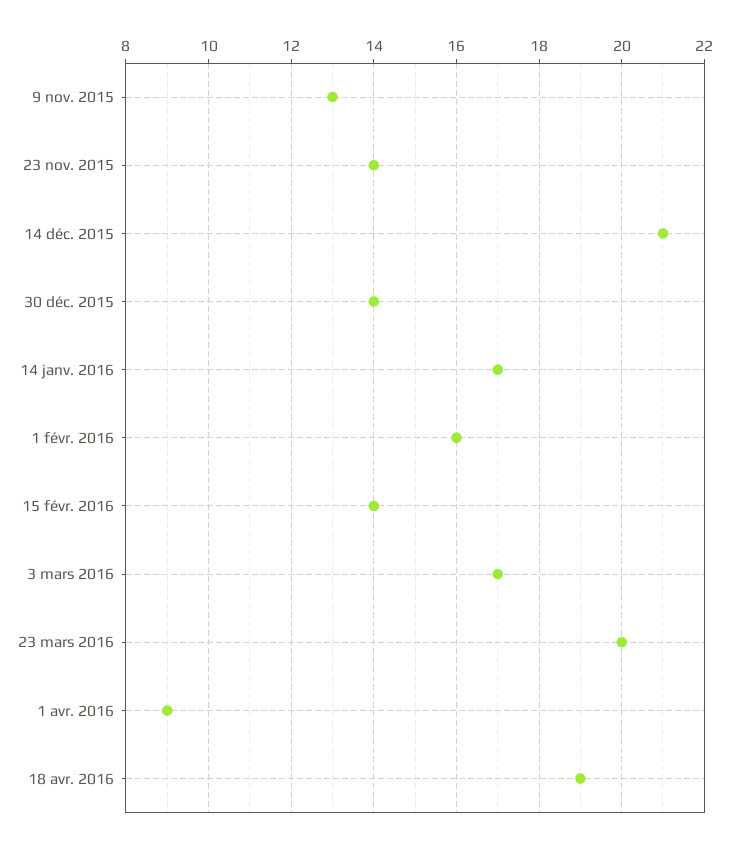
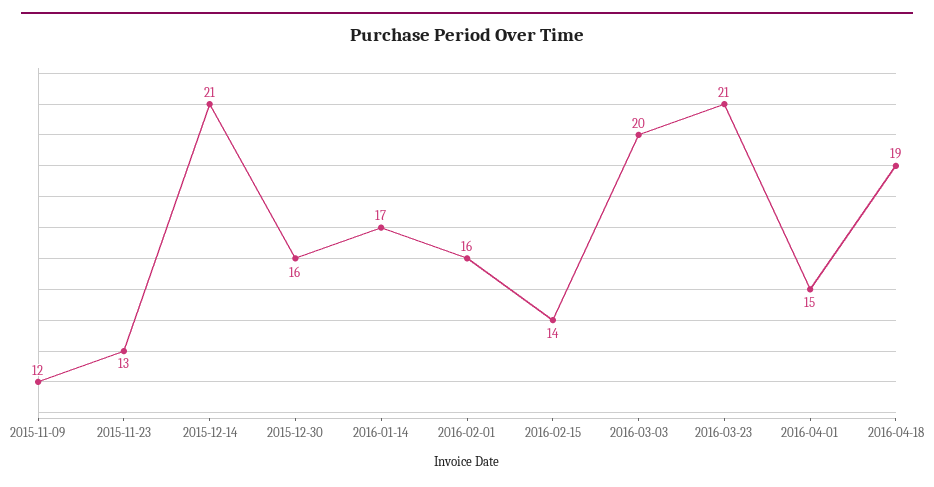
  {
-   "9 nov. 2015": 13,
+   "9 nov. 2015": 12,
-   "23 nov. 2015": 14,
+   "23 nov. 2015": 13,
    "14 déc. 2015": 21,
-   "30 déc. 2015": 14,
+   "30 déc. 2015": 16,
    "14 janv. 2016": 17,
    "1 févr. 2016": 16,
    "15 févr. 2016": 14,
-   "3 mars 2016": 17,
+   "3 mars 2016": 20,
-   "23 mars 2016": 20,
+   "23 mars 2016": 21,
-   "1 avr. 2016": 9,
+   "1 avr. 2016": 15,
    "18 avr. 2016": 19
  }

